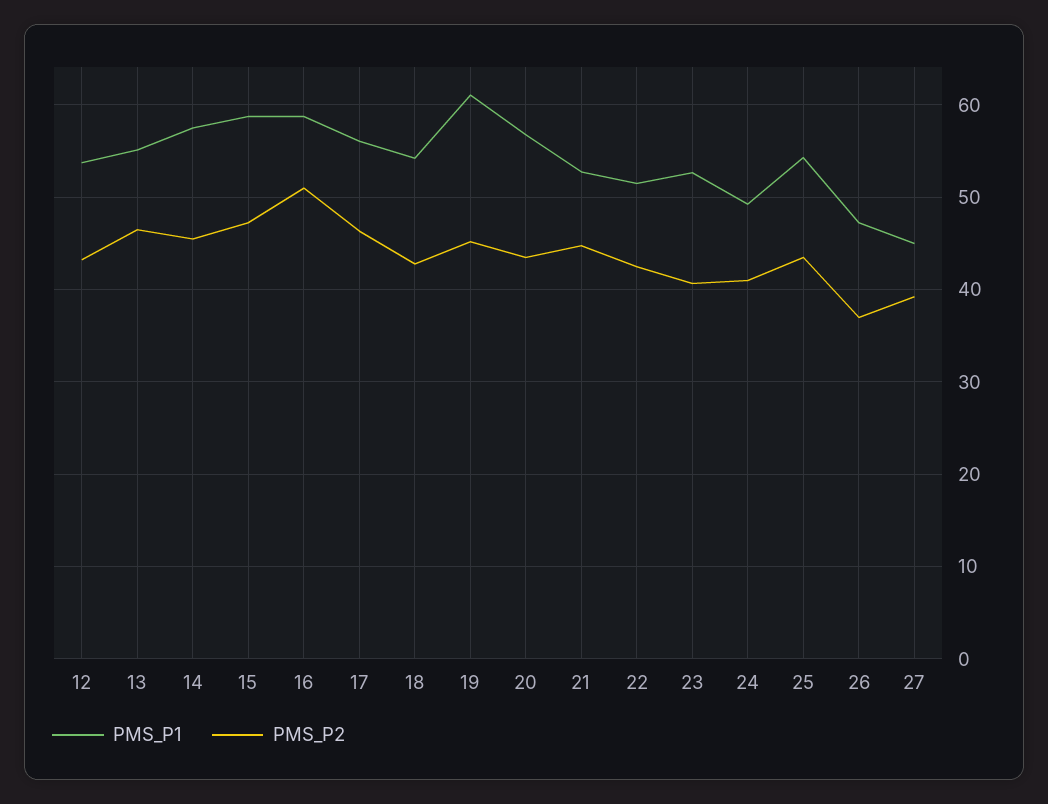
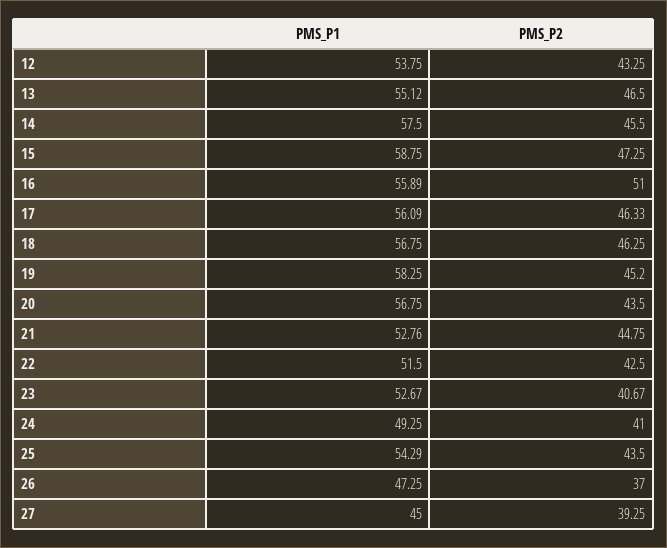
  {
    "PMS_P1": {
      "12": 53.75,
      "13": 55.12,
      "14": 57.5,
      "15": 58.75,
-     "16": 59,
+     "16": 55.89,
      "17": 56.09,
-     "18": 54,
+     "18": 56.75,
-     "19": 61,
+     "19": 58.25,
      "20": 56.75,
      "21": 52.76,
      "22": 51.5,
      "23": 52.67,
      "24": 49.25,
      "25": 54.29,
      "26": 47.25,
      "27": 45
    },
    "PMS_P2": {
      "12": 43.25,
      "13": 46.5,
      "14": 45.5,
      "15": 47.25,
      "16": 51,
      "17": 46.33,
-     "18": 43,
+     "18": 46.25,
      "19": 45.2,
      "20": 43.5,
      "21": 44.75,
      "22": 42.5,
      "23": 40.67,
      "24": 41,
      "25": 43.5,
      "26": 37,
      "27": 39.25
    }
  }

